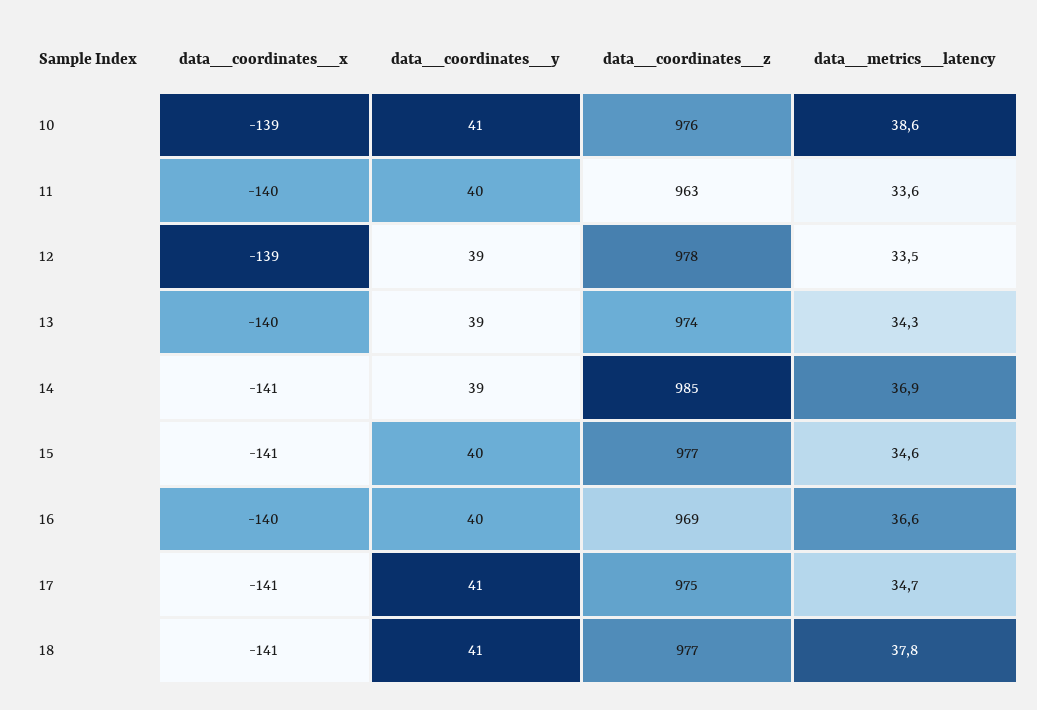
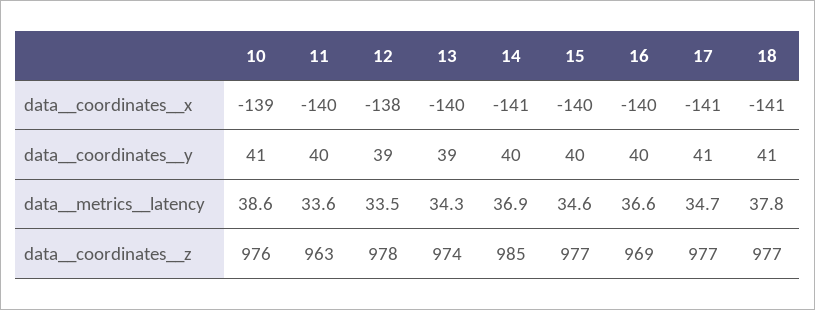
  {
    "data__coordinates__x": {
      "10": -139,
      "11": -140,
-     "12": -139,
+     "12": -138,
      "13": -140,
      "14": -141,
-     "15": -141,
+     "15": -140,
      "16": -140,
      "17": -141,
      "18": -141
    },
    "data__coordinates__y": {
      "10": 41,
      "11": 40,
      "12": 39,
      "13": 39,
-     "14": 39,
+     "14": 40,
      "15": 40,
      "16": 40,
      "17": 41,
      "18": 41
    },
    "data__coordinates__z": {
      "10": 976,
      "11": 963,
      "12": 978,
      "13": 974,
      "14": 985,
      "15": 977,
      "16": 969,
-     "17": 975,
+     "17": 977,
      "18": 977
    },
    "data__metrics__latency": {
      "10": 38.6,
      "11": 33.6,
      "12": 33.5,
      "13": 34.3,
      "14": 36.9,
      "15": 34.6,
      "16": 36.6,
      "17": 34.7,
      "18": 37.8
    }
  }

